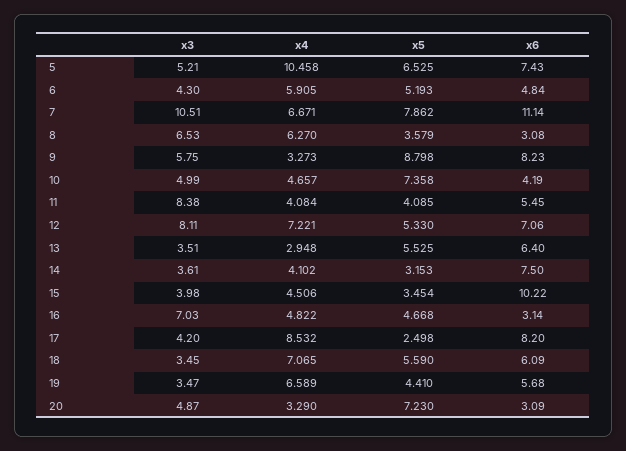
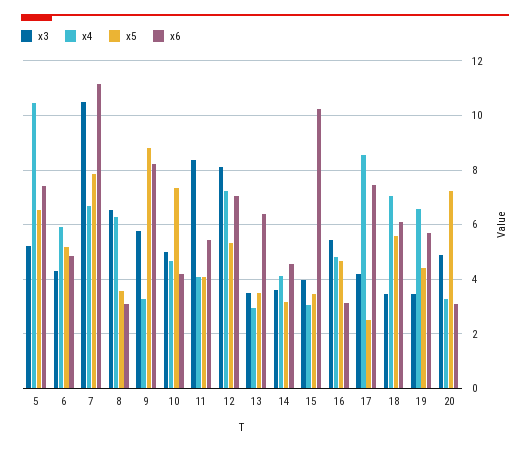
  {
    "x3": {
      "5": 5.21,
      "6": 4.3,
      "7": 10.51,
      "8": 6.53,
      "9": 5.75,
      "10": 4.99,
      "11": 8.38,
      "12": 8.11,
      "13": 3.51,
      "14": 3.61,
      "15": 3.98,
-     "16": 7.03,
+     "16": 5.5,
      "17": 4.2,
      "18": 3.45,
      "19": 3.47,
      "20": 4.87
    },
    "x4": {
      "5": 10.458,
      "6": 5.905,
      "7": 6.671,
      "8": 6.27,
      "9": 3.273,
      "10": 4.657,
      "11": 4.084,
      "12": 7.221,
      "13": 2.948,
      "14": 4.102,
-     "15": 4.506,
+     "15": 3,
      "16": 4.822,
      "17": 8.532,
      "18": 7.065,
      "19": 6.589,
      "20": 3.29
    },
    "x5": {
      "5": 6.525,
      "6": 5.193,
      "7": 7.862,
      "8": 3.579,
      "9": 8.798,
      "10": 7.358,
      "11": 4.085,
      "12": 5.33,
-     "13": 5.525,
+     "13": 3.5,
      "14": 3.153,
      "15": 3.454,
      "16": 4.668,
      "17": 2.498,
      "18": 5.59,
      "19": 4.41,
      "20": 7.23
    },
    "x6": {
      "5": 7.43,
      "6": 4.84,
      "7": 11.14,
      "8": 3.08,
      "9": 8.23,
      "10": 4.19,
      "11": 5.45,
      "12": 7.06,
      "13": 6.4,
-     "14": 7.5,
+     "14": 4.5,
      "15": 10.22,
      "16": 3.14,
-     "17": 8.2,
+     "17": 7.5,
      "18": 6.09,
      "19": 5.68,
      "20": 3.09
    }
  }

